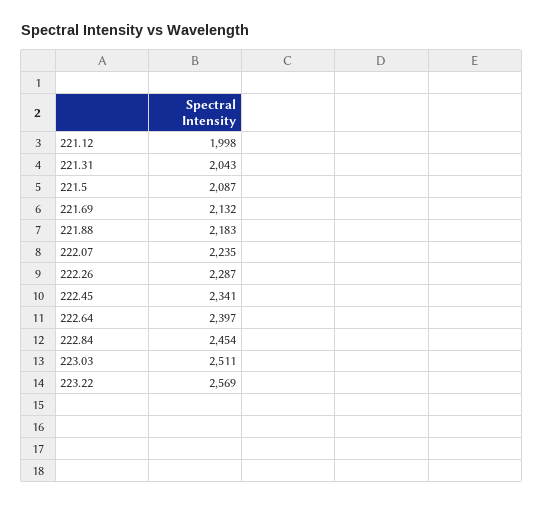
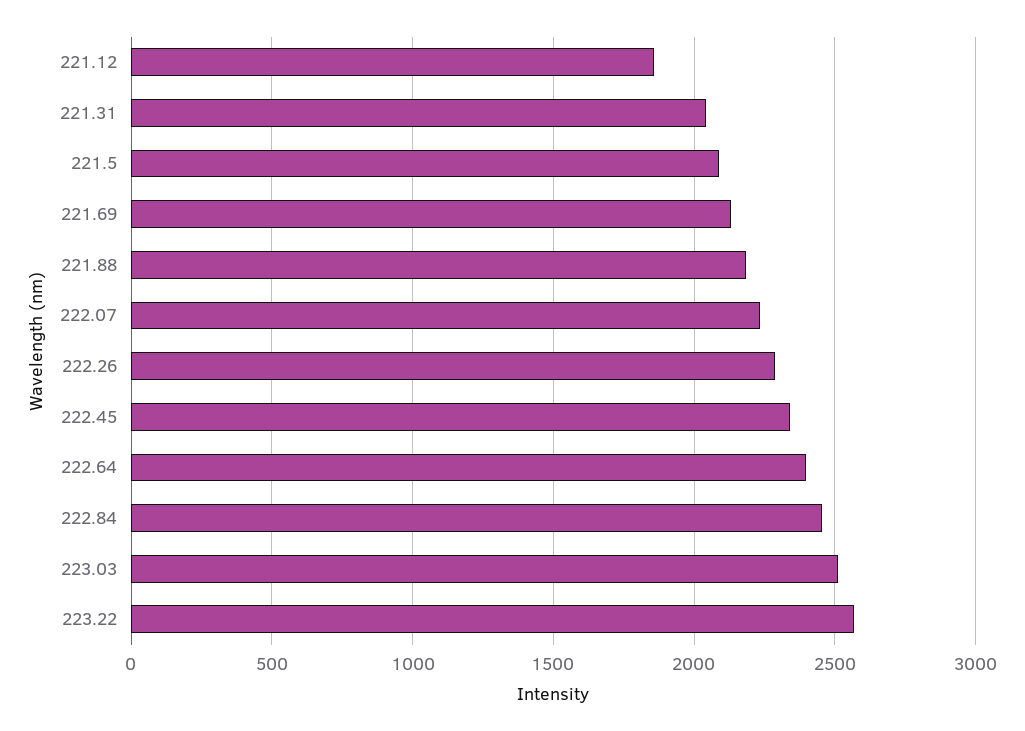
  {
-   "221.12": 1998,
+   "221.12": 1850,
    "221.31": 2043,
    "221.5": 2087,
    "221.69": 2132,
    "221.88": 2183,
    "222.07": 2235,
    "222.26": 2287,
    "222.45": 2341,
    "222.64": 2397,
    "222.84": 2454,
    "223.03": 2511,
    "223.22": 2569
  }

